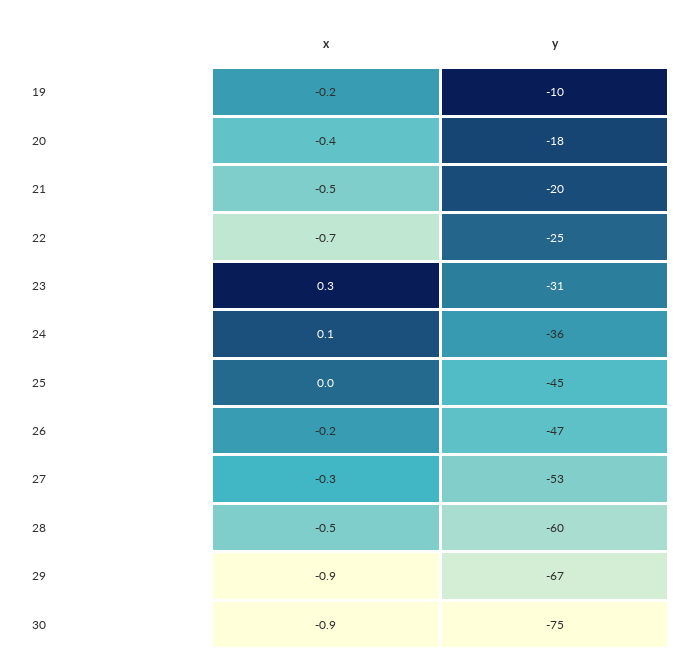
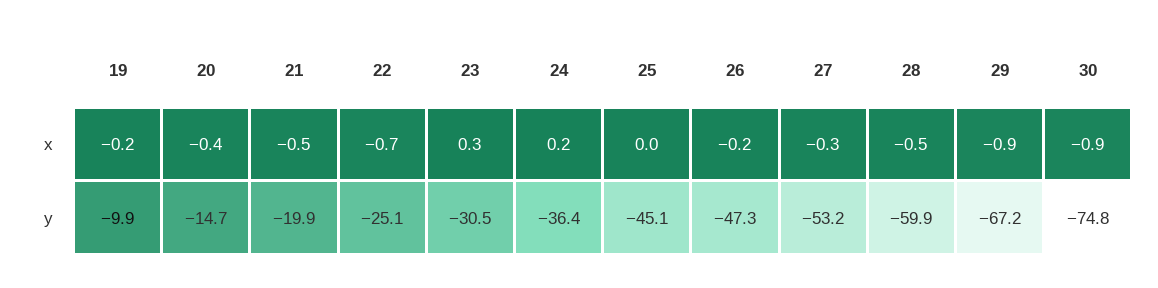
  {
    "x": {
      "19": -0.2,
      "20": -0.4,
      "21": -0.5,
      "22": -0.7,
      "23": 0.3,
-     "24": 0.1,
+     "24": 0.2,
      "25": 0,
      "26": -0.2,
      "27": -0.3,
      "28": -0.5,
      "29": -0.9,
      "30": -0.9
    },
    "y": {
      "19": -9.9,
-     "20": -18,
+     "20": -14.7,
      "21": -19.9,
      "22": -25.1,
      "23": -30.5,
      "24": -36.4,
      "25": -45.1,
      "26": -47.3,
      "27": -53.2,
      "28": -59.9,
      "29": -67.2,
      "30": -74.8
    }
  }

